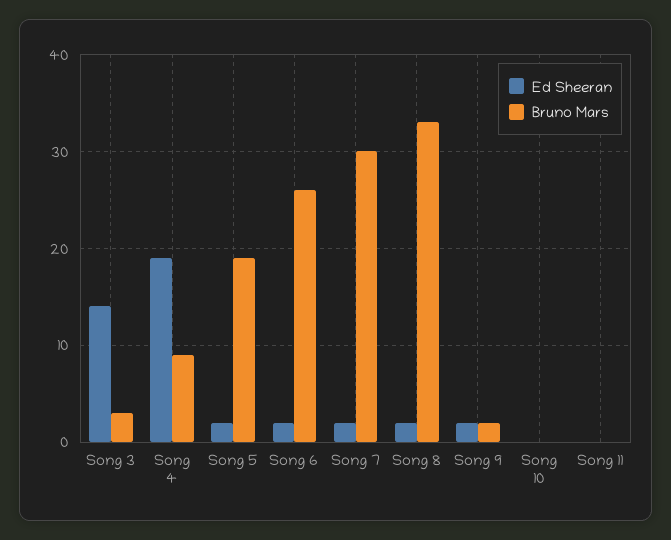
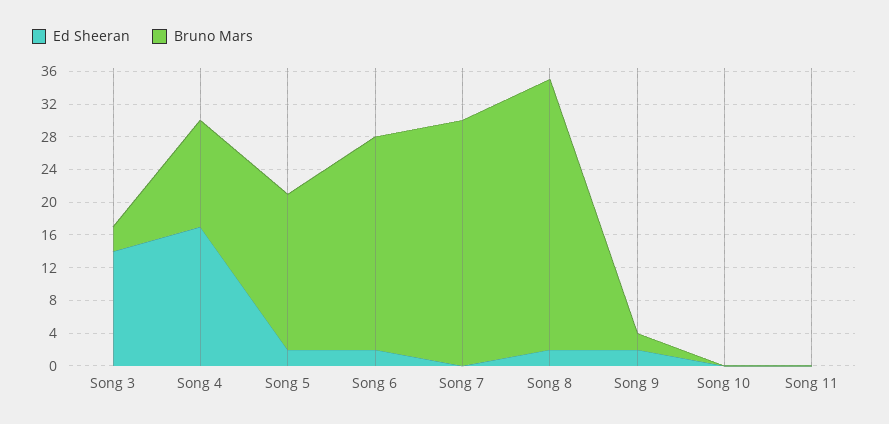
  {
    "Ed Sheeran": {
      "Song 3": 14,
-     "Song 4": 19,
+     "Song 4": 17,
      "Song 5": 2,
      "Song 6": 2,
-     "Song 7": 2,
+     "Song 7": 0,
      "Song 8": 2,
      "Song 9": 2,
      "Song 10": 0,
      "Song 11": 0
    },
    "Bruno Mars": {
      "Song 3": 3,
-     "Song 4": 9,
+     "Song 4": 13,
      "Song 5": 19,
      "Song 6": 26,
      "Song 7": 30,
      "Song 8": 33,
      "Song 9": 2,
      "Song 10": 0,
      "Song 11": 0
    }
  }

